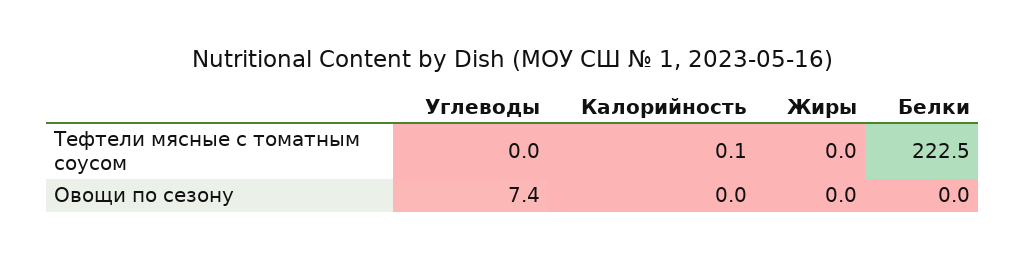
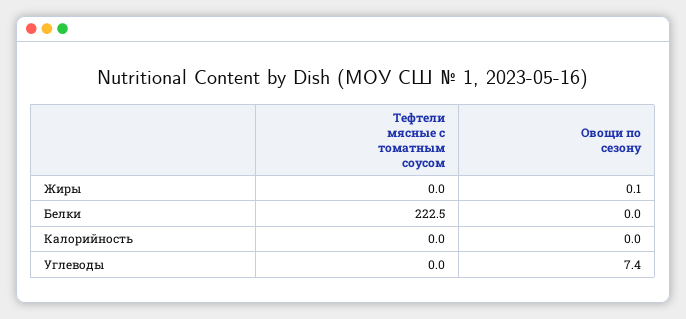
  {
    "Углеводы": {
      "Тефтели мясные с томатным соусом": 0,
      "Овощи по сезону": 7.4
    },
    "Калорийность": {
-     "Тефтели мясные с томатным соусом": 0.1,
+     "Тефтели мясные с томатным соусом": 0,
      "Овощи по сезону": 0
    },
    "Жиры": {
      "Тефтели мясные с томатным соусом": 0,
-     "Овощи по сезону": 0
+     "Овощи по сезону": 0.1
    },
    "Белки": {
      "Тефтели мясные с томатным соусом": 222.5,
      "Овощи по сезону": 0
    }
  }

